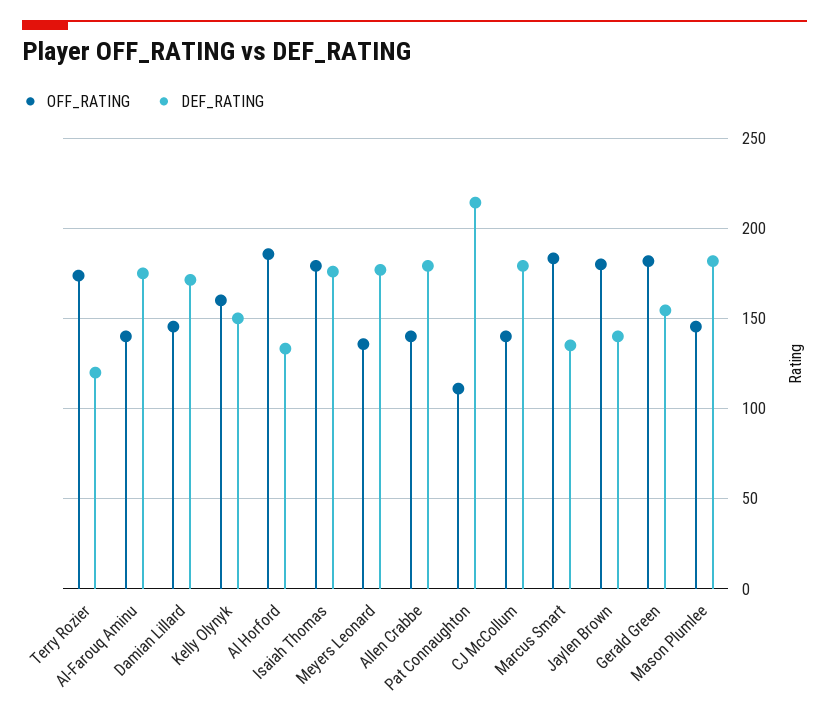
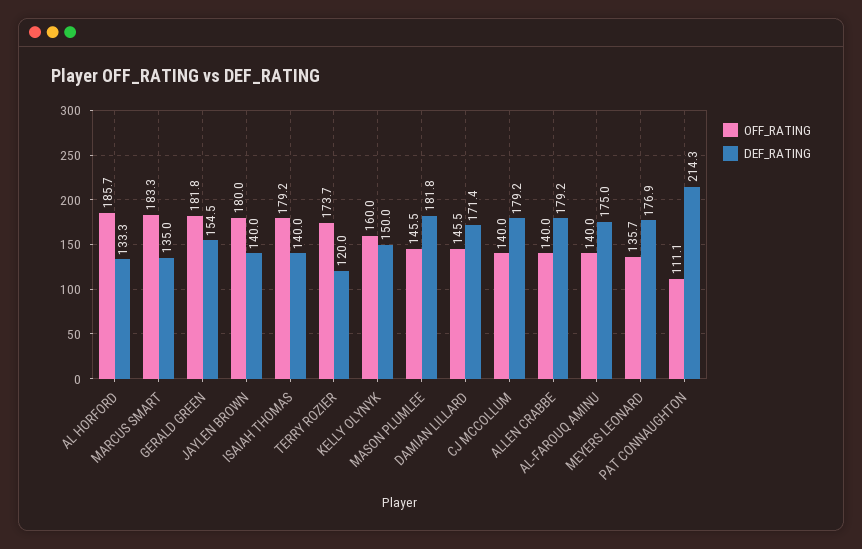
  {
    "OFF_RATING": {
      "Terry Rozier": 173.7,
      "Al-Farouq Aminu": 140,
      "Damian Lillard": 145.5,
      "Kelly Olynyk": 160,
      "Al Horford": 185.7,
      "Isaiah Thomas": 179.2,
      "Meyers Leonard": 135.7,
      "Allen Crabbe": 140,
      "Pat Connaughton": 111.1,
      "CJ McCollum": 140,
      "Marcus Smart": 183.3,
      "Jaylen Brown": 180,
      "Gerald Green": 181.8,
      "Mason Plumlee": 145.5
    },
    "DEF_RATING": {
      "Terry Rozier": 120,
      "Al-Farouq Aminu": 175,
      "Damian Lillard": 171.4,
      "Kelly Olynyk": 150,
      "Al Horford": 133.3,
-     "Isaiah Thomas": 175,
+     "Isaiah Thomas": 140,
      "Meyers Leonard": 176.9,
      "Allen Crabbe": 179.2,
      "Pat Connaughton": 214.3,
      "CJ McCollum": 179.2,
      "Marcus Smart": 135,
      "Jaylen Brown": 140,
      "Gerald Green": 154.5,
      "Mason Plumlee": 181.8
    }
  }

